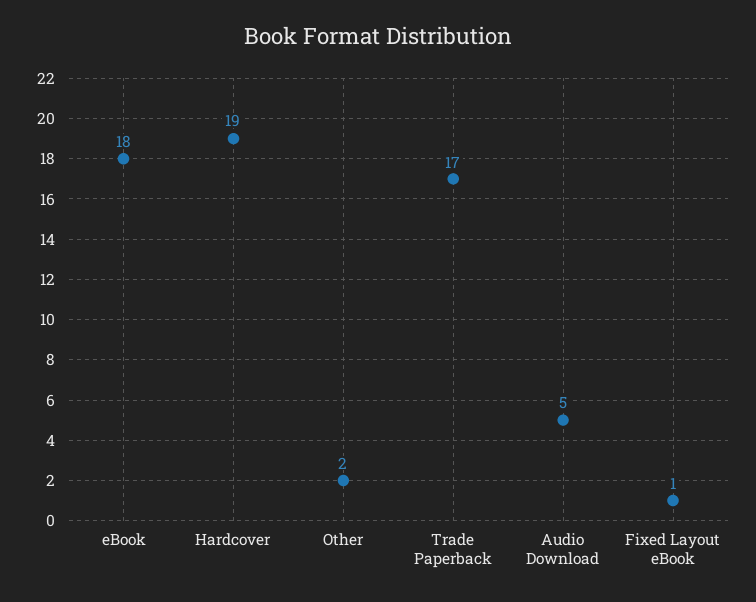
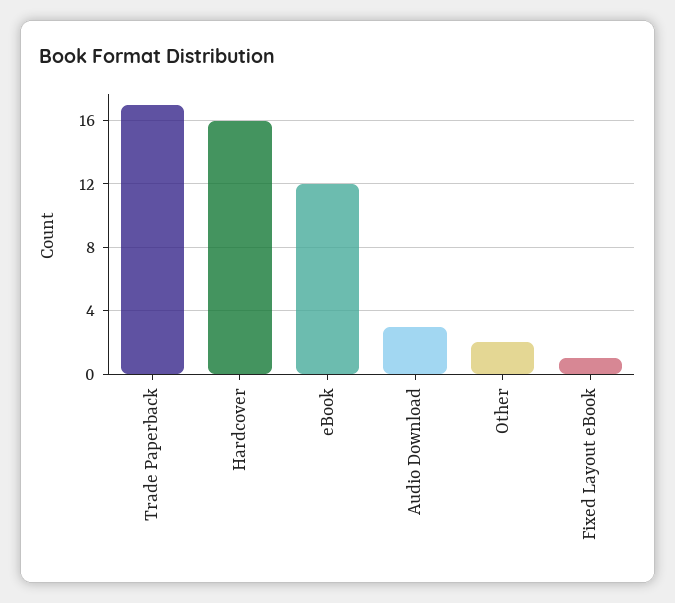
  {
-   "eBook": 18,
+   "eBook": 12,
-   "Hardcover": 19,
+   "Hardcover": 16,
    "Other": 2,
    "Trade Paperback": 17,
-   "Audio Download": 5,
+   "Audio Download": 3,
    "Fixed Layout eBook": 1
  }

